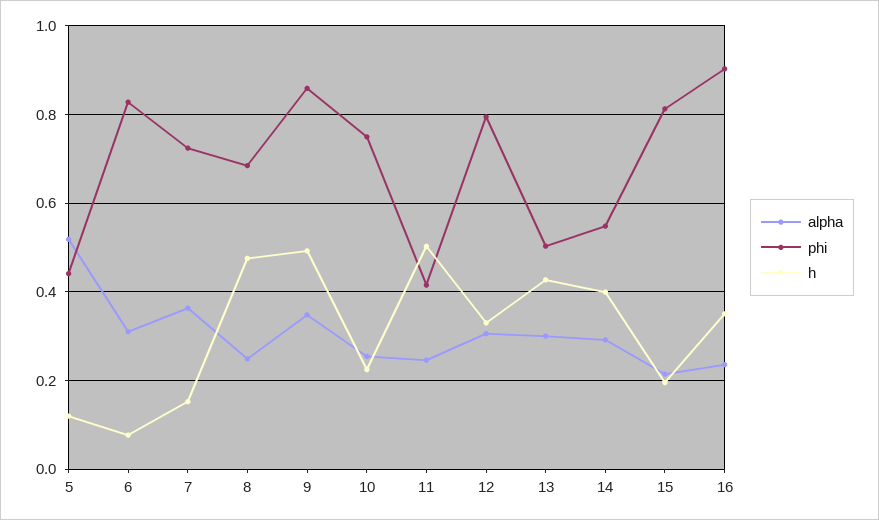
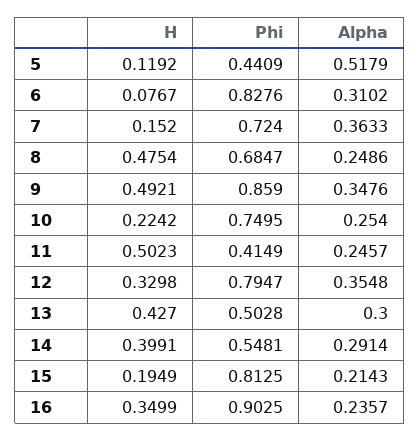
  {
    "alpha": {
      "5": 0.5179,
      "6": 0.3102,
      "7": 0.3633,
      "8": 0.2486,
      "9": 0.3476,
      "10": 0.254,
      "11": 0.2457,
-     "12": 0.3,
+     "12": 0.3548,
      "13": 0.3,
      "14": 0.2914,
      "15": 0.2143,
      "16": 0.2357
    },
    "phi": {
      "5": 0.4409,
      "6": 0.8276,
      "7": 0.724,
      "8": 0.6847,
      "9": 0.859,
      "10": 0.7495,
      "11": 0.4149,
      "12": 0.7947,
      "13": 0.5028,
      "14": 0.5481,
      "15": 0.8125,
      "16": 0.9025
    },
    "h": {
      "5": 0.1192,
      "6": 0.0767,
      "7": 0.152,
      "8": 0.4754,
      "9": 0.4921,
      "10": 0.2242,
      "11": 0.5023,
      "12": 0.3298,
      "13": 0.427,
      "14": 0.3991,
      "15": 0.1949,
      "16": 0.3499
    }
  }

